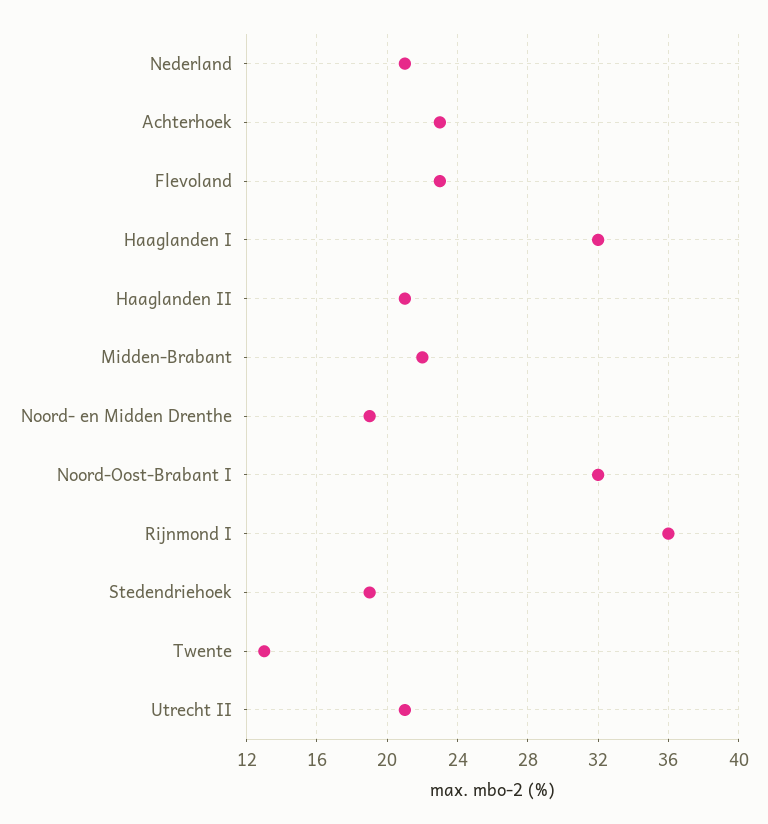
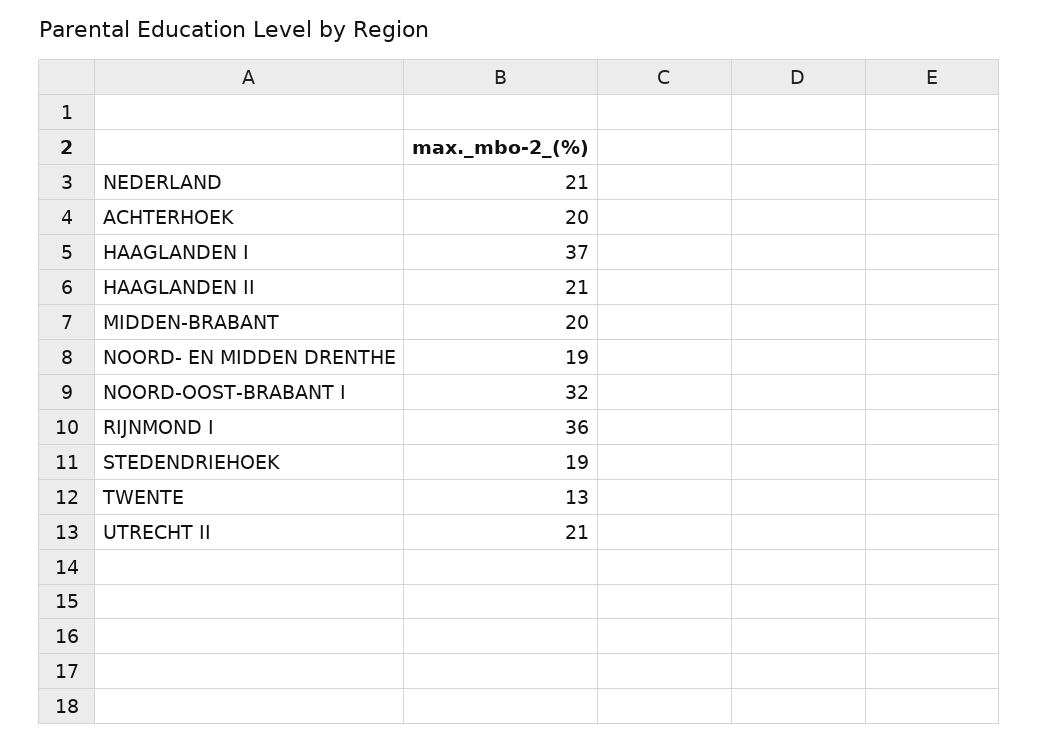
  {
    "Nederland": 21,
-   "Achterhoek": 23,
+   "Achterhoek": 20,
-   "Flevoland": 23,
-   "Haaglanden I": 32,
+   "Haaglanden I": 37,
    "Haaglanden II": 21,
-   "Midden-Brabant": 22,
+   "Midden-Brabant": 20,
    "Noord- en Midden Drenthe": 19,
    "Noord-Oost-Brabant I": 32,
    "Rijnmond I": 36,
    "Stedendriehoek": 19,
    "Twente": 13,
    "Utrecht II": 21
  }

